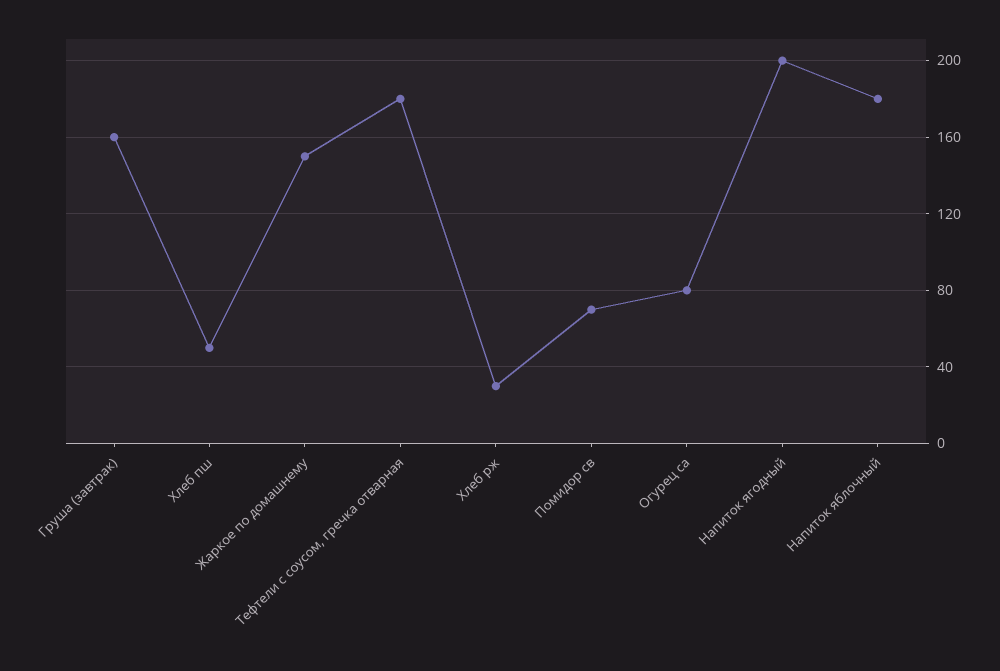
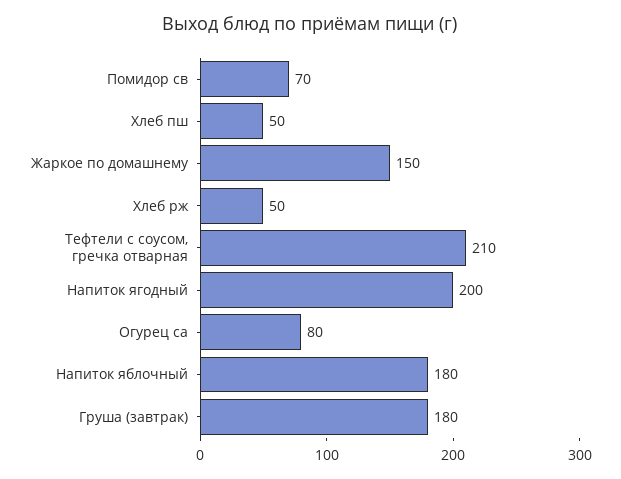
  {
-   "Груша (завтрак)": 160,
+   "Груша (завтрак)": 180,
    "Хлеб пш": 50,
    "Жаркое по домашнему": 150,
-   "Тефтели с соусом, гречка отварная": 180,
+   "Тефтели с соусом, гречка отварная": 210,
-   "Хлеб рж": 30,
+   "Хлеб рж": 50,
    "Помидор св": 70,
    "Огурец са": 80,
    "Напиток ягодный": 200,
    "Напиток яблочный": 180
  }

